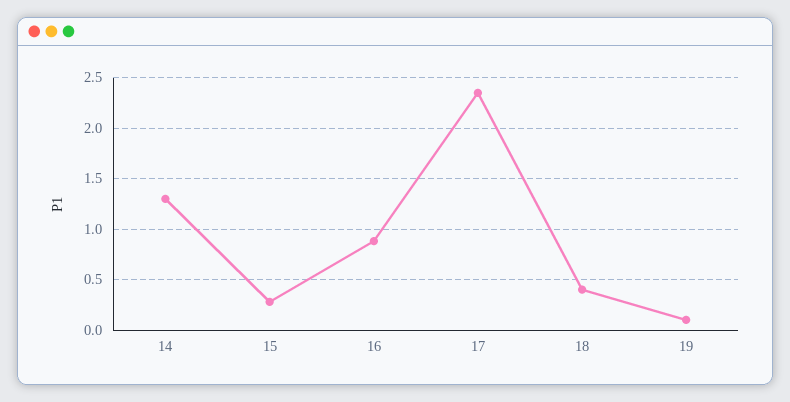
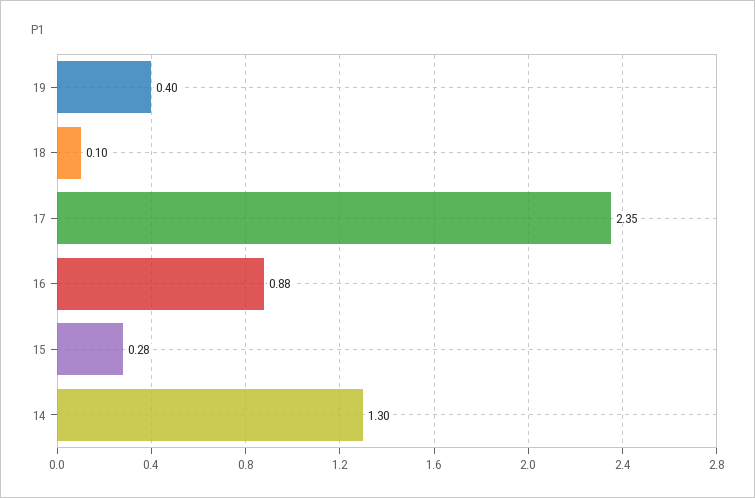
  {
    "14": 1.3,
    "15": 0.28,
    "16": 0.88,
    "17": 2.35,
-   "18": 0.4,
+   "18": 0.1,
-   "19": 0.1
+   "19": 0.4
  }

